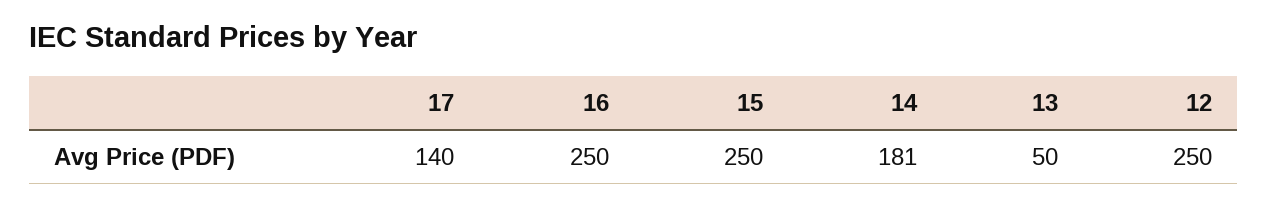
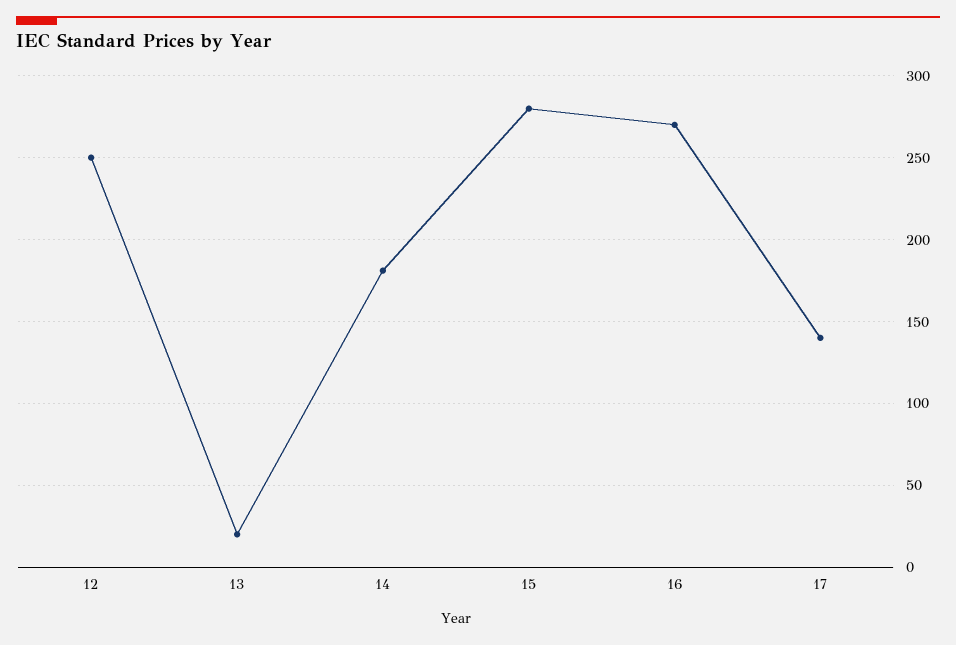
  {
    "17": 140,
-   "16": 250,
+   "16": 270,
-   "15": 250,
+   "15": 280,
    "14": 181,
-   "13": 50,
+   "13": 20,
    "12": 250
  }

